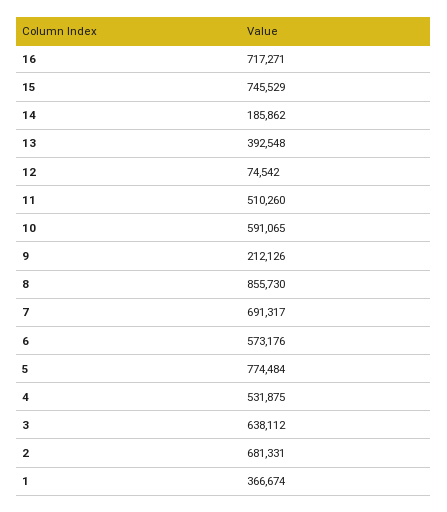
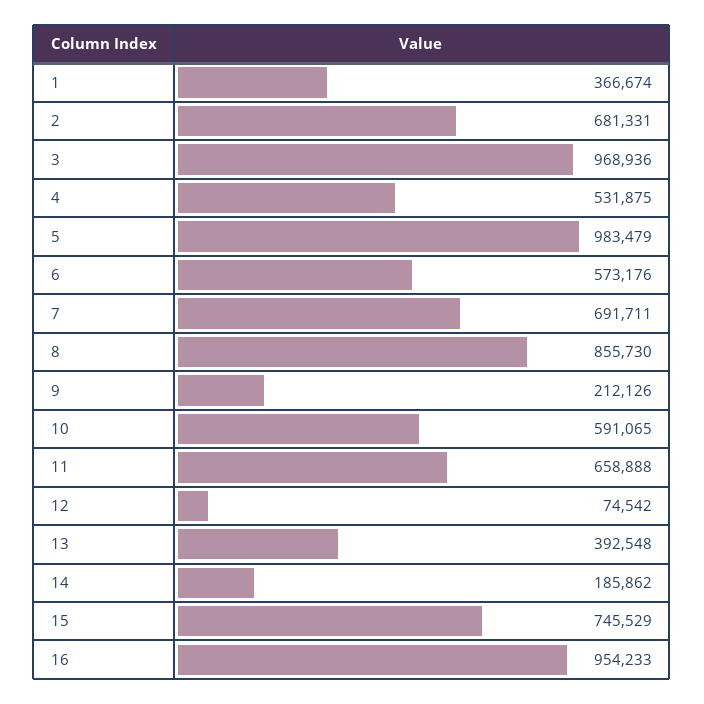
  {
-   "16": 717271,
+   "16": 954233,
    "15": 745529,
    "14": 185862,
    "13": 392548,
    "12": 74542,
-   "11": 510260,
+   "11": 658888,
    "10": 591065,
    "9": 212126,
    "8": 855730,
-   "7": 691317,
+   "7": 691711,
    "6": 573176,
-   "5": 774484,
+   "5": 983479,
    "4": 531875,
-   "3": 638112,
+   "3": 968936,
    "2": 681331,
    "1": 366674
  }

